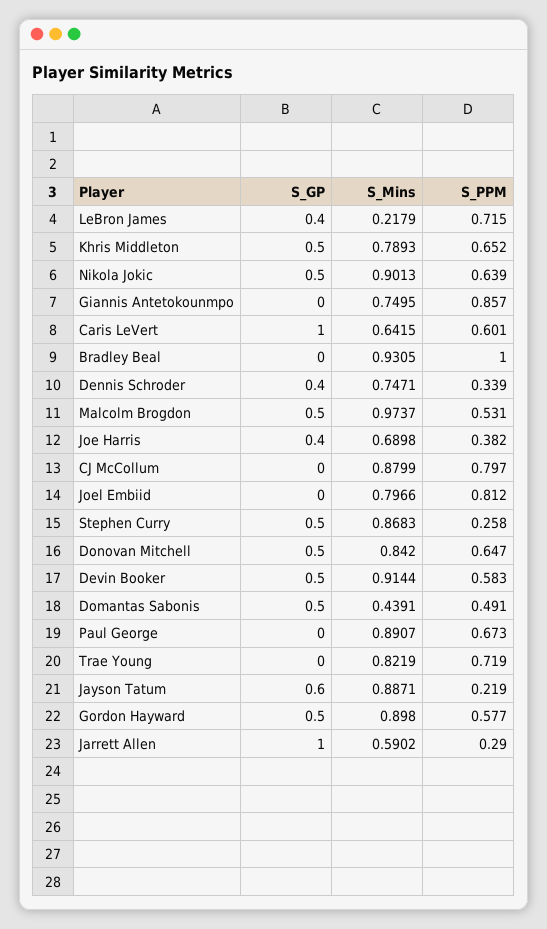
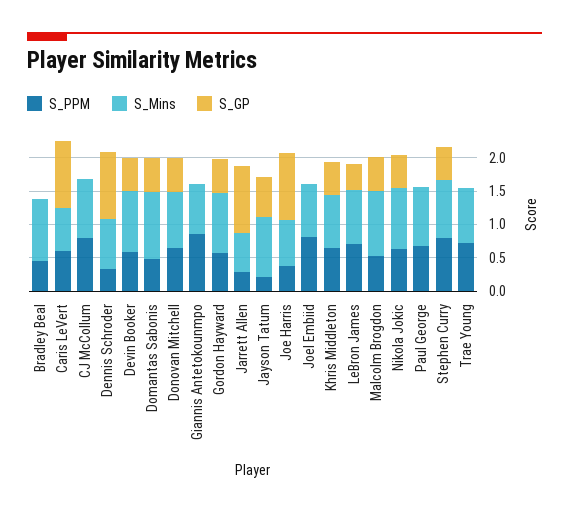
  {
    "S_GP": {
      "LeBron James": 0.4,
      "Khris Middleton": 0.5,
      "Nikola Jokic": 0.5,
      "Giannis Antetokounmpo": 0,
      "Caris LeVert": 1,
      "Bradley Beal": 0,
-     "Dennis Schroder": 0.4,
+     "Dennis Schroder": 1,
      "Malcolm Brogdon": 0.5,
-     "Joe Harris": 0.4,
+     "Joe Harris": 1,
      "CJ McCollum": 0,
      "Joel Embiid": 0,
      "Stephen Curry": 0.5,
      "Donovan Mitchell": 0.5,
      "Devin Booker": 0.5,
      "Domantas Sabonis": 0.5,
      "Paul George": 0,
      "Trae Young": 0,
      "Jayson Tatum": 0.6,
      "Gordon Hayward": 0.5,
      "Jarrett Allen": 1
    },
    "S_Mins": {
-     "LeBron James": 0.2179,
+     "LeBron James": 0.75,
      "Khris Middleton": 0.7893,
      "Nikola Jokic": 0.9013,
      "Giannis Antetokounmpo": 0.7495,
      "Caris LeVert": 0.6415,
      "Bradley Beal": 0.9305,
      "Dennis Schroder": 0.7471,
      "Malcolm Brogdon": 0.9737,
      "Joe Harris": 0.6898,
      "CJ McCollum": 0.8799,
      "Joel Embiid": 0.7966,
      "Stephen Curry": 0.8683,
      "Donovan Mitchell": 0.842,
      "Devin Booker": 0.9144,
-     "Domantas Sabonis": 0.4391,
+     "Domantas Sabonis": 1,
      "Paul George": 0.8907,
      "Trae Young": 0.8219,
      "Jayson Tatum": 0.8871,
      "Gordon Hayward": 0.898,
      "Jarrett Allen": 0.5902
    },
    "S_PPM": {
      "LeBron James": 0.715,
      "Khris Middleton": 0.652,
      "Nikola Jokic": 0.639,
      "Giannis Antetokounmpo": 0.857,
      "Caris LeVert": 0.601,
-     "Bradley Beal": 1,
+     "Bradley Beal": 0.5,
      "Dennis Schroder": 0.339,
      "Malcolm Brogdon": 0.531,
      "Joe Harris": 0.382,
      "CJ McCollum": 0.797,
      "Joel Embiid": 0.812,
-     "Stephen Curry": 0.258,
+     "Stephen Curry": 0.75,
      "Donovan Mitchell": 0.647,
      "Devin Booker": 0.583,
      "Domantas Sabonis": 0.491,
      "Paul George": 0.673,
      "Trae Young": 0.719,
      "Jayson Tatum": 0.219,
      "Gordon Hayward": 0.577,
      "Jarrett Allen": 0.29
    }
  }

